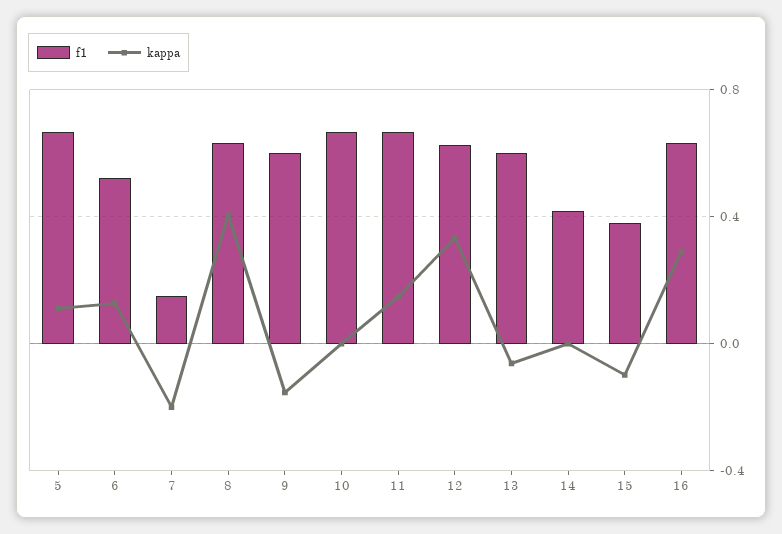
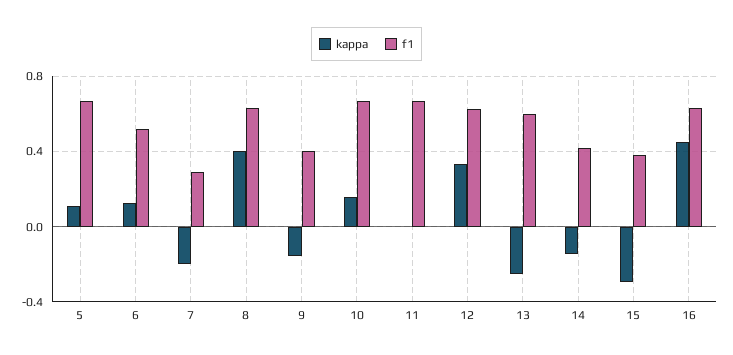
  {
    "f1": {
      "5": 0.65,
      "6": 0.5,
-     "7": 0.15,
+     "7": 0.3,
      "8": 0.65,
-     "9": 0.6,
+     "9": 0.4,
      "10": 0.65,
      "11": 0.65,
      "12": 0.65,
      "13": 0.6,
      "14": 0.4,
      "15": 0.4,
      "16": 0.65
    },
    "kappa": {
      "5": 0.1,
      "6": 0.15,
      "7": -0.2,
      "8": 0.4,
      "9": -0.15,
-     "10": 0,
+     "10": 0.15,
-     "11": 0.15,
+     "11": 0,
      "12": 0.35,
-     "13": -0.05,
+     "13": -0.25,
-     "14": 0,
+     "14": -0.15,
-     "15": -0.1,
+     "15": -0.3,
-     "16": 0.3
+     "16": 0.45
    }
  }

